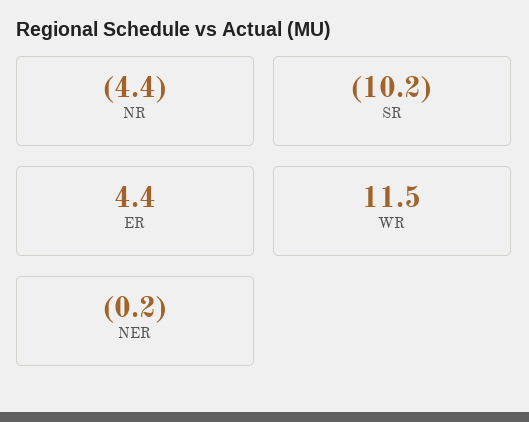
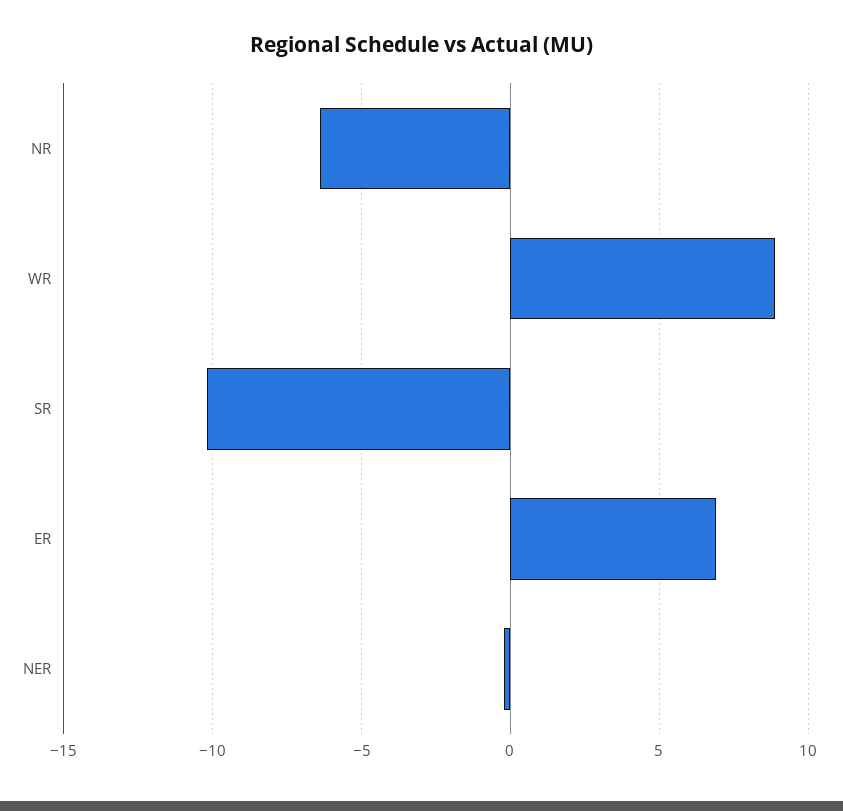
  {
-   "NR": -4.4,
+   "NR": -6.5,
    "SR": -10.2,
-   "ER": 4.4,
+   "ER": 7,
-   "WR": 11.5,
+   "WR": 9,
    "NER": -0.2
  }

